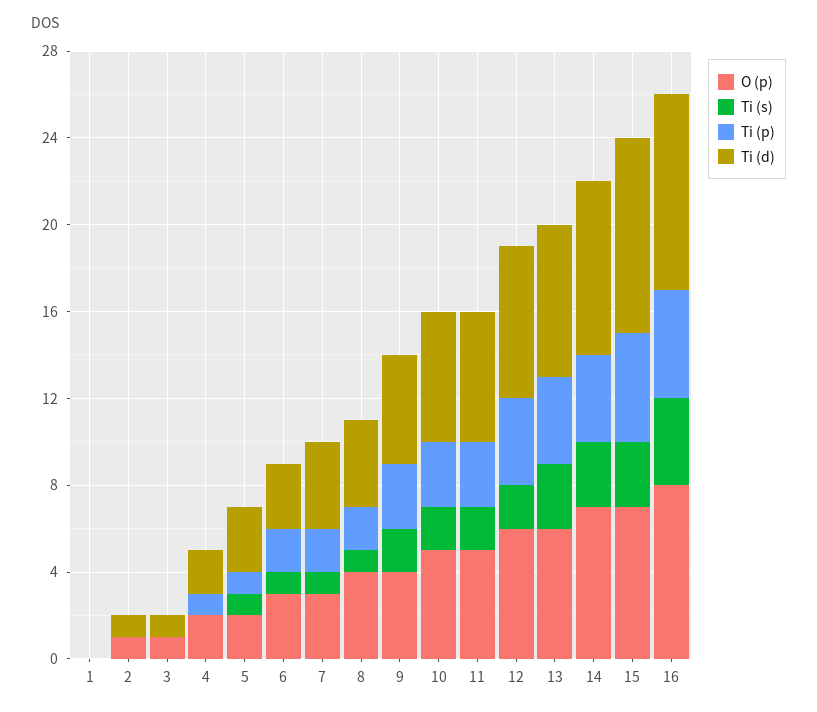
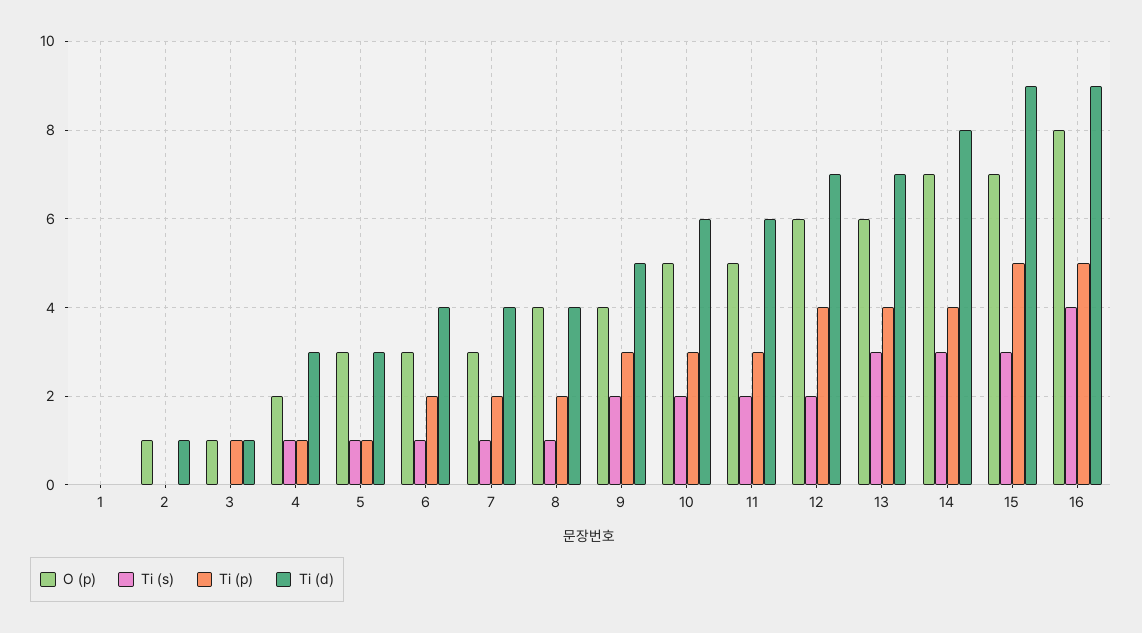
  {
    "O (p)": {
      "1": 0,
      "2": 1,
      "3": 1,
      "4": 2,
-     "5": 2,
+     "5": 3,
      "6": 3,
      "7": 3,
      "8": 4,
      "9": 4,
      "10": 5,
      "11": 5,
      "12": 6,
      "13": 6,
      "14": 7,
      "15": 7,
      "16": 8
    },
    "Ti (s)": {
      "1": 0,
      "2": 0,
      "3": 0,
-     "4": 0,
+     "4": 1,
      "5": 1,
      "6": 1,
      "7": 1,
      "8": 1,
      "9": 2,
      "10": 2,
      "11": 2,
      "12": 2,
      "13": 3,
      "14": 3,
      "15": 3,
      "16": 4
    },
    "Ti (p)": {
      "1": 0,
      "2": 0,
-     "3": 0,
+     "3": 1,
      "4": 1,
      "5": 1,
      "6": 2,
      "7": 2,
      "8": 2,
      "9": 3,
      "10": 3,
      "11": 3,
      "12": 4,
      "13": 4,
      "14": 4,
      "15": 5,
      "16": 5
    },
    "Ti (d)": {
      "1": 0,
      "2": 1,
      "3": 1,
-     "4": 2,
+     "4": 3,
      "5": 3,
-     "6": 3,
+     "6": 4,
      "7": 4,
      "8": 4,
      "9": 5,
      "10": 6,
      "11": 6,
      "12": 7,
      "13": 7,
      "14": 8,
      "15": 9,
      "16": 9
    }
  }

